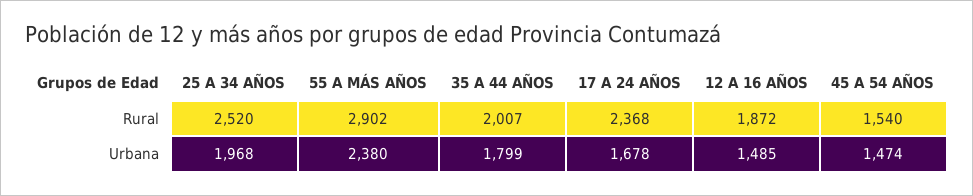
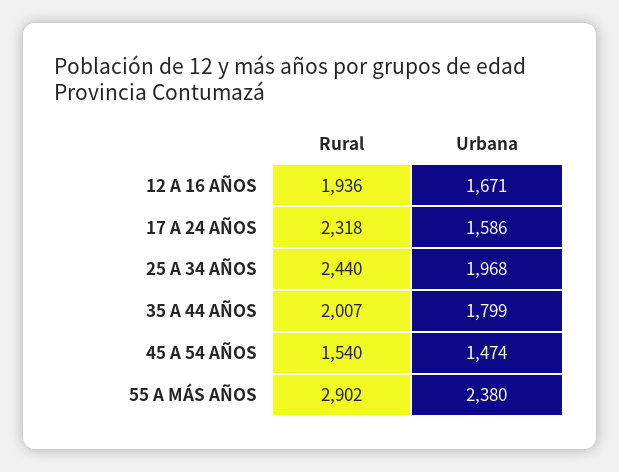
  {
    "25 A 34 AÑOS": {
-     "Rural": 2520,
+     "Rural": 2440,
      "Urbana": 1968
    },
    "55 A MÁS AÑOS": {
      "Rural": 2902,
      "Urbana": 2380
    },
    "35 A 44 AÑOS": {
      "Rural": 2007,
      "Urbana": 1799
    },
    "17 A 24 AÑOS": {
-     "Rural": 2368,
+     "Rural": 2318,
-     "Urbana": 1678
+     "Urbana": 1586
    },
    "12 A 16 AÑOS": {
-     "Rural": 1872,
+     "Rural": 1936,
-     "Urbana": 1485
+     "Urbana": 1671
    },
    "45 A 54 AÑOS": {
      "Rural": 1540,
      "Urbana": 1474
    }
  }

